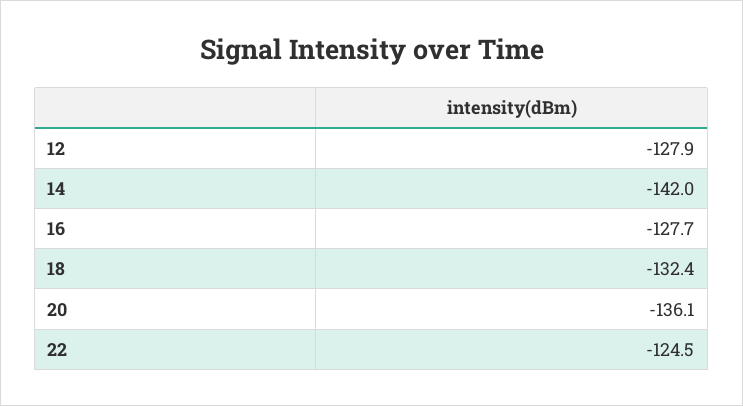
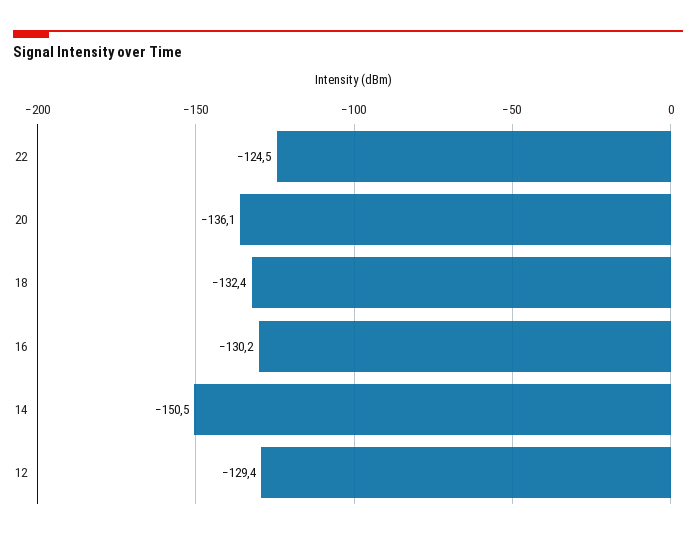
  {
-   "12": -127.9,
+   "12": -129.4,
-   "14": -142,
+   "14": -150.5,
-   "16": -127.7,
+   "16": -130.2,
    "18": -132.4,
    "20": -136.1,
    "22": -124.5
  }

